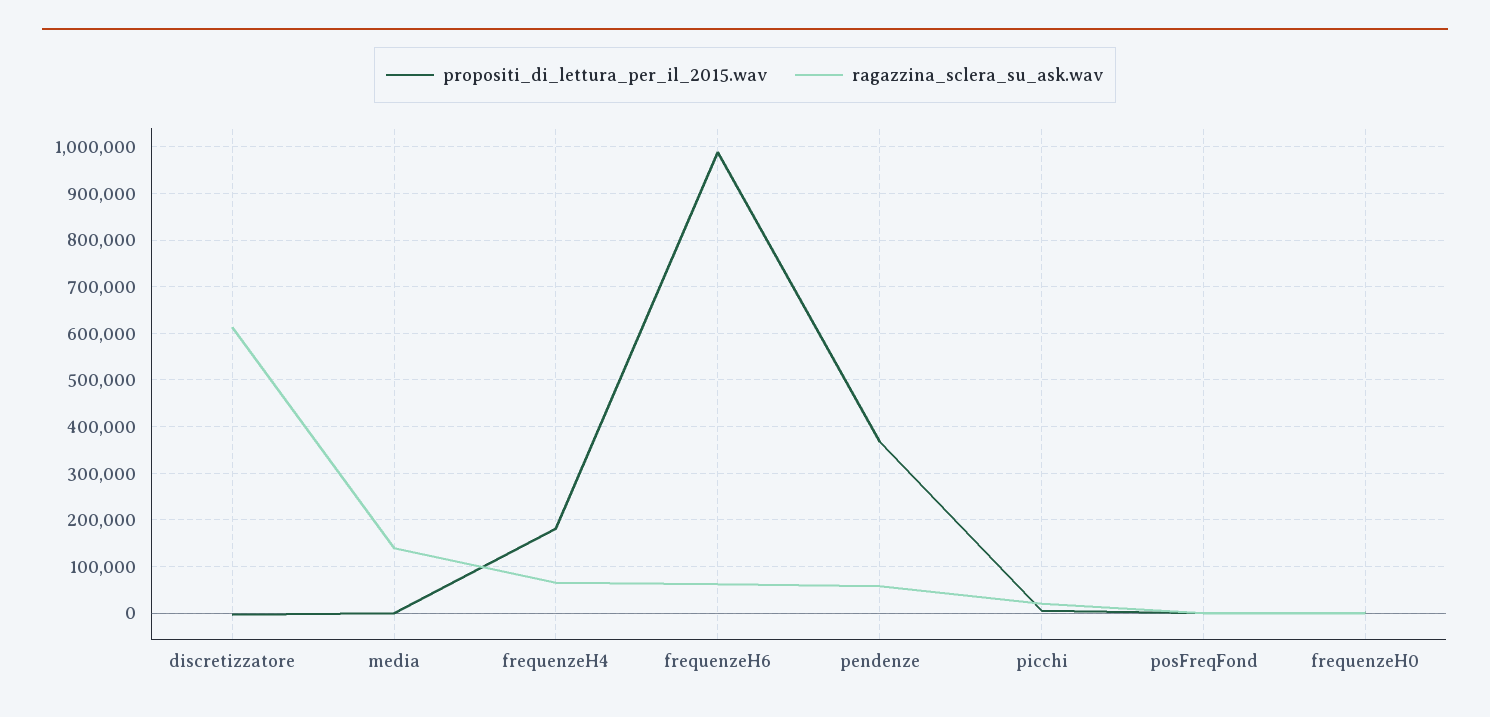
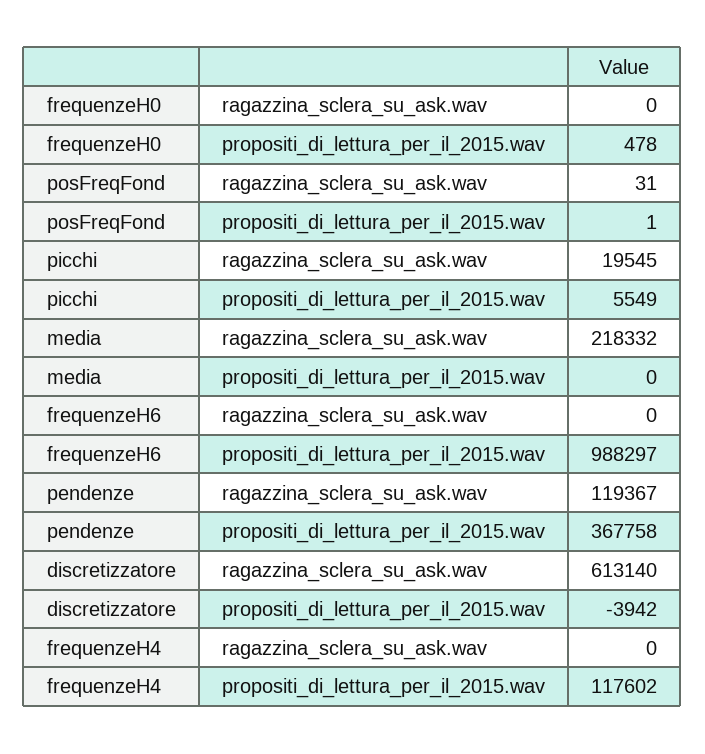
  {
    "propositi_di_lettura_per_il_2015.wav": {
      "discretizzatore": -3942,
      "media": 0,
-     "frequenzeH4": 180000,
+     "frequenzeH4": 117602,
      "frequenzeH6": 988297,
      "pendenze": 367758,
      "picchi": 5549,
      "posFreqFond": 1,
      "frequenzeH0": 478
    },
    "ragazzina_sclera_su_ask.wav": {
      "discretizzatore": 613140,
-     "media": 140000,
+     "media": 218332,
-     "frequenzeH4": 60000,
+     "frequenzeH4": 0,
-     "frequenzeH6": 60000,
+     "frequenzeH6": 0,
-     "pendenze": 60000,
+     "pendenze": 119367,
      "picchi": 19545,
      "posFreqFond": 31,
      "frequenzeH0": 0
    }
  }

